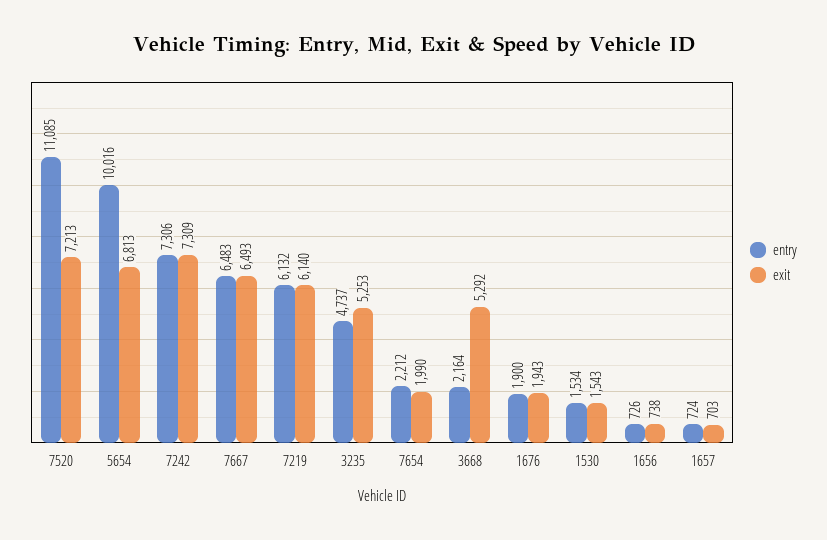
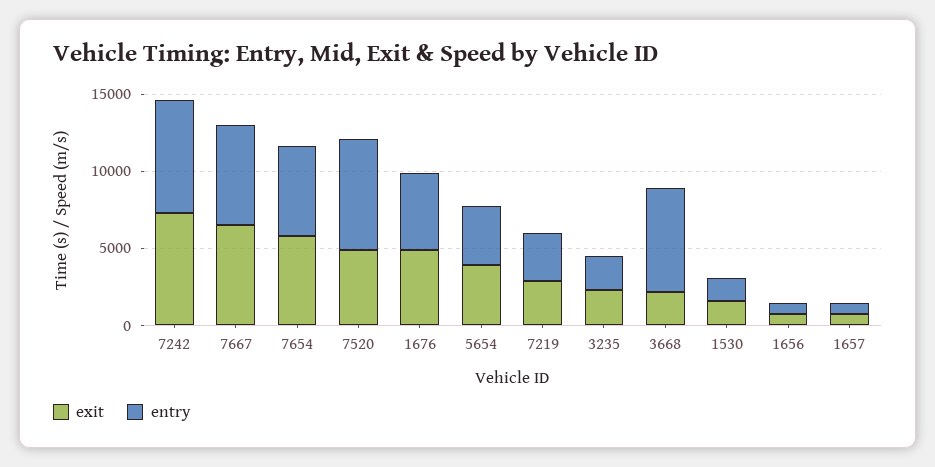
  {
    "entry": {
-     "7520": 11085,
+     "7520": 7000,
-     "5654": 10016,
+     "5654": 4000,
      "7242": 7306,
      "7667": 6483,
-     "7219": 6132,
+     "7219": 3000,
-     "3235": 4737,
+     "3235": 2000,
-     "7654": 2212,
+     "7654": 6000,
-     "3668": 2164,
+     "3668": 7000,
-     "1676": 1900,
+     "1676": 5000,
      "1530": 1534,
      "1656": 726,
      "1657": 724
    },
    "exit": {
-     "7520": 7213,
+     "7520": 5000,
-     "5654": 6813,
+     "5654": 4000,
      "7242": 7309,
      "7667": 6493,
-     "7219": 6140,
+     "7219": 3000,
-     "3235": 5253,
+     "3235": 2000,
-     "7654": 1990,
+     "7654": 6000,
-     "3668": 5292,
+     "3668": 2000,
-     "1676": 1943,
+     "1676": 5000,
      "1530": 1543,
      "1656": 738,
      "1657": 703
    }
  }

